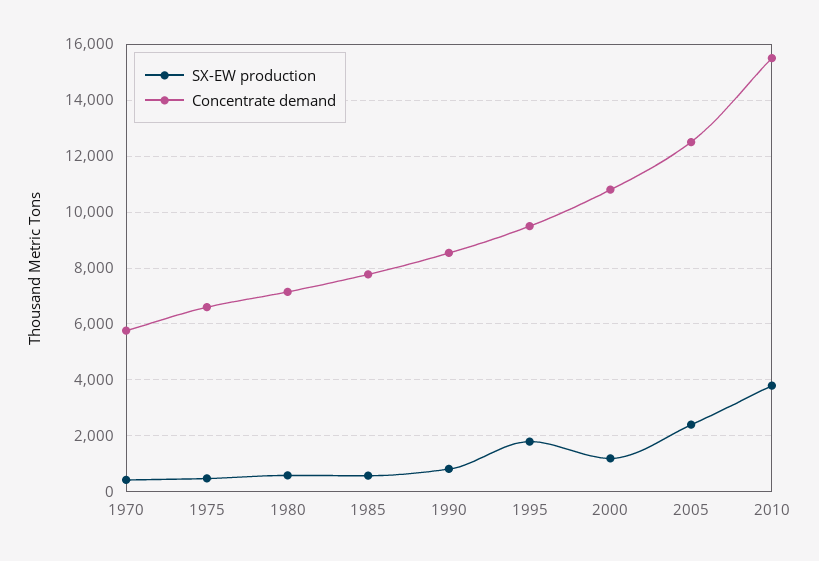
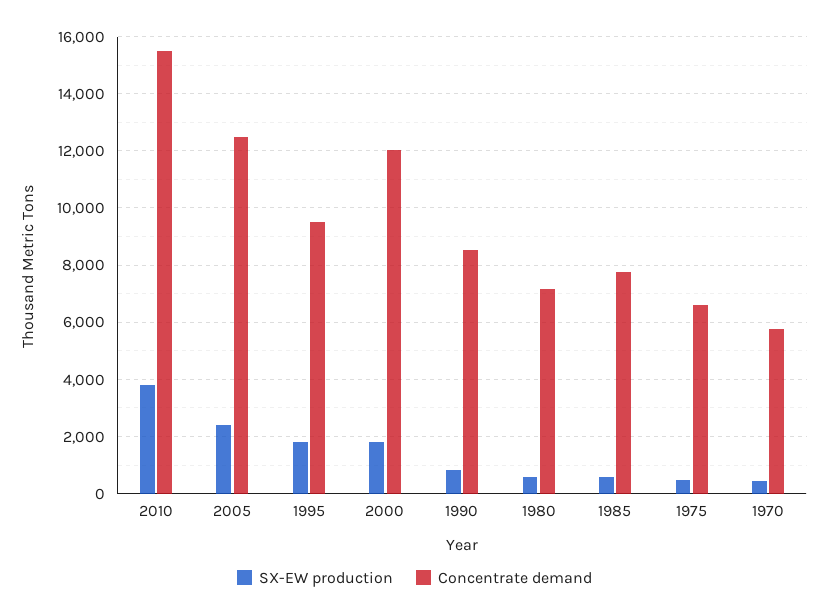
  {
    "SX-EW production": {
      "1970": 500,
      "1975": 500,
      "1980": 500,
      "1985": 500,
      "1990": 750,
      "1995": 1750,
-     "2000": 1250,
+     "2000": 1750,
      "2005": 2500,
      "2010": 3750
    },
    "Concentrate demand": {
      "1970": 5750,
      "1975": 6500,
      "1980": 7250,
      "1985": 7750,
      "1990": 8500,
      "1995": 9500,
-     "2000": 10750,
+     "2000": 12000,
      "2005": 12500,
      "2010": 15500
    }
  }

